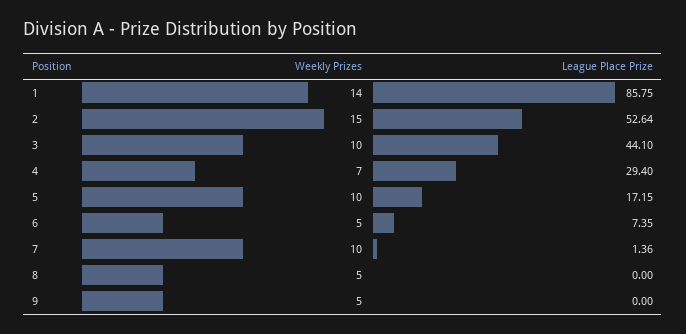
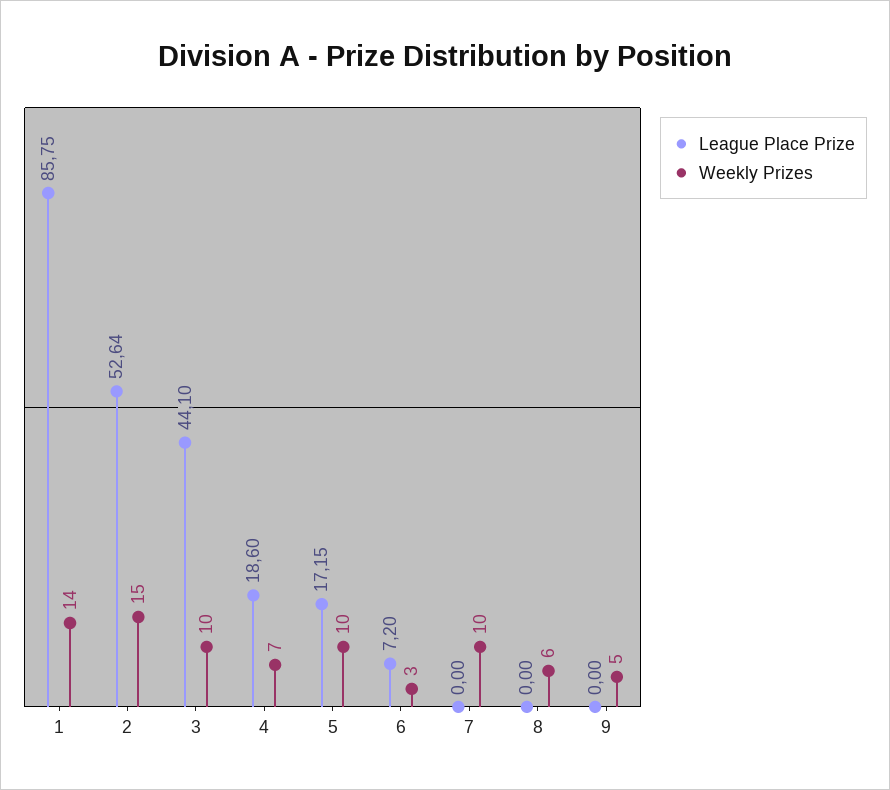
  {
    "Weekly Prizes": {
      "1": 14,
      "2": 15,
      "3": 10,
      "4": 7,
      "5": 10,
-     "6": 5,
+     "6": 3,
      "7": 10,
-     "8": 5,
+     "8": 6,
      "9": 5
    },
    "League Place Prize": {
      "1": 85.75,
      "2": 52.64,
      "3": 44.1,
-     "4": 29.4,
+     "4": 18.6,
      "5": 17.15,
-     "6": 7.35,
+     "6": 7.2,
-     "7": 1.36,
+     "7": 0,
      "8": 0,
      "9": 0
    }
  }

